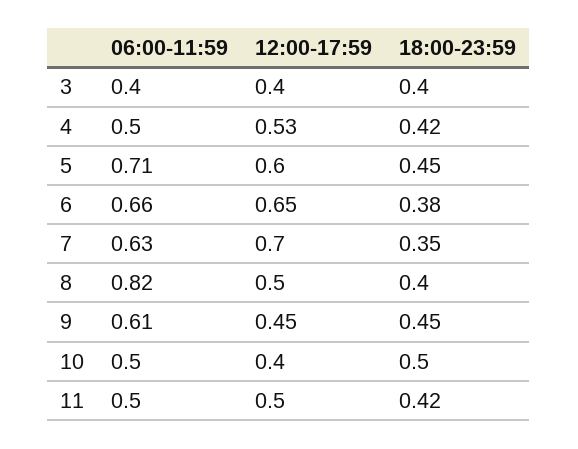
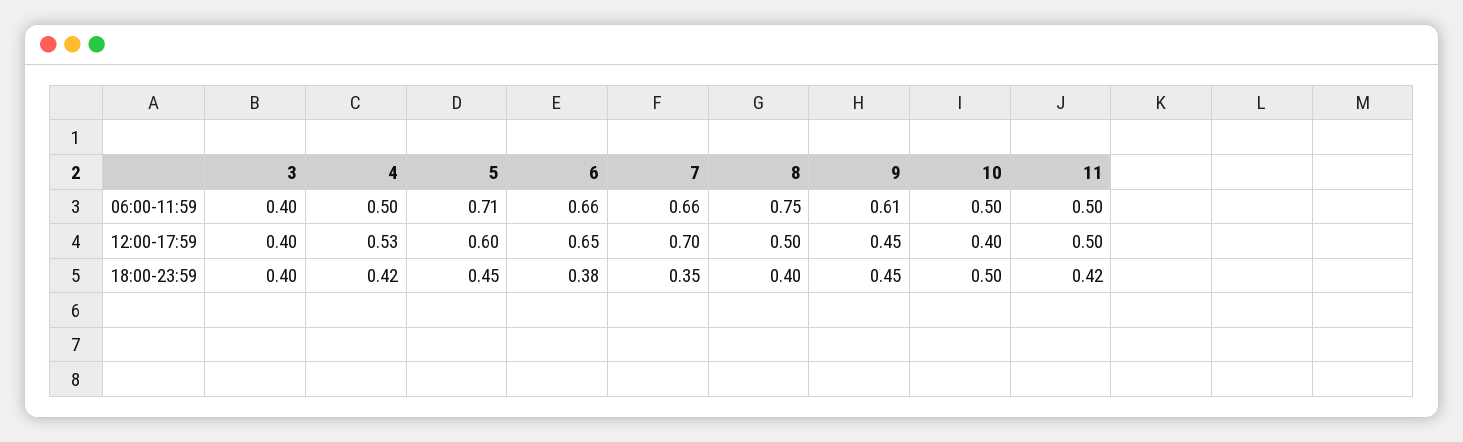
  {
    "06:00-11:59": {
      "3": 0.4,
      "4": 0.5,
      "5": 0.71,
      "6": 0.66,
-     "7": 0.63,
+     "7": 0.66,
-     "8": 0.82,
+     "8": 0.75,
      "9": 0.61,
      "10": 0.5,
      "11": 0.5
    },
    "12:00-17:59": {
      "3": 0.4,
      "4": 0.53,
      "5": 0.6,
      "6": 0.65,
      "7": 0.7,
      "8": 0.5,
      "9": 0.45,
      "10": 0.4,
      "11": 0.5
    },
    "18:00-23:59": {
      "3": 0.4,
      "4": 0.42,
      "5": 0.45,
      "6": 0.38,
      "7": 0.35,
      "8": 0.4,
      "9": 0.45,
      "10": 0.5,
      "11": 0.42
    }
  }

